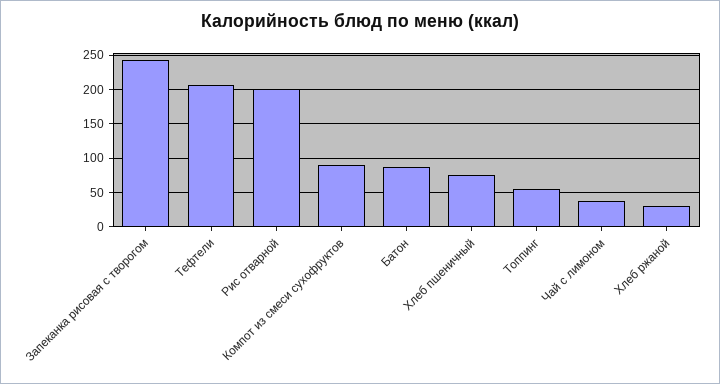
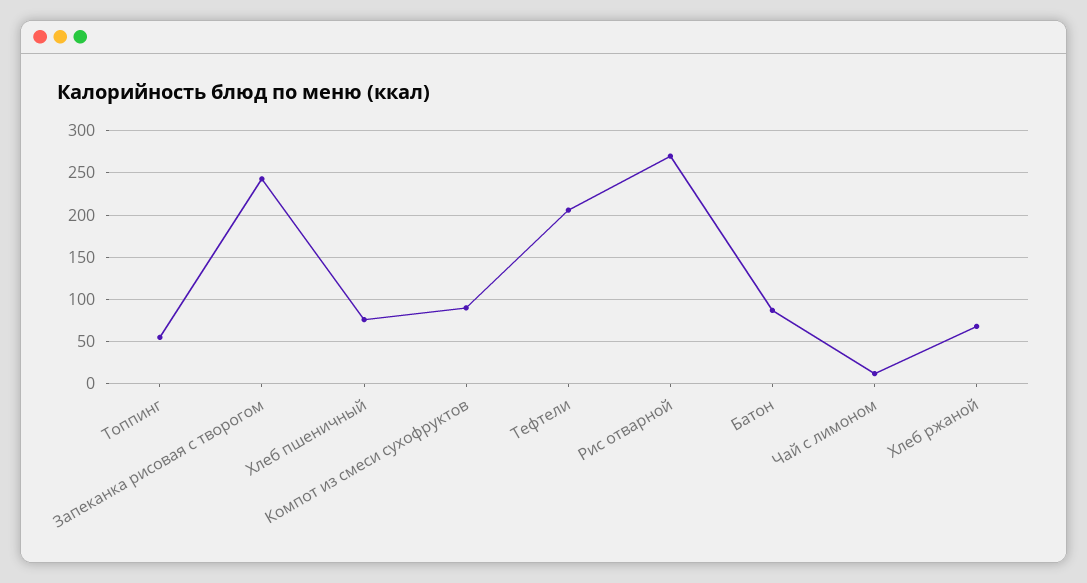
  {
    "Запеканка рисовая с творогом": 240,
    "Тефтели": 210,
-   "Рис отварной": 200,
+   "Рис отварной": 270,
    "Компот из смеси сухофруктов": 90,
    "Батон": 90,
    "Хлеб пшеничный": 80,
    "Топпинг": 60,
-   "Чай с лимоном": 40,
+   "Чай с лимоном": 10,
-   "Хлеб ржаной": 30
+   "Хлеб ржаной": 70
  }

